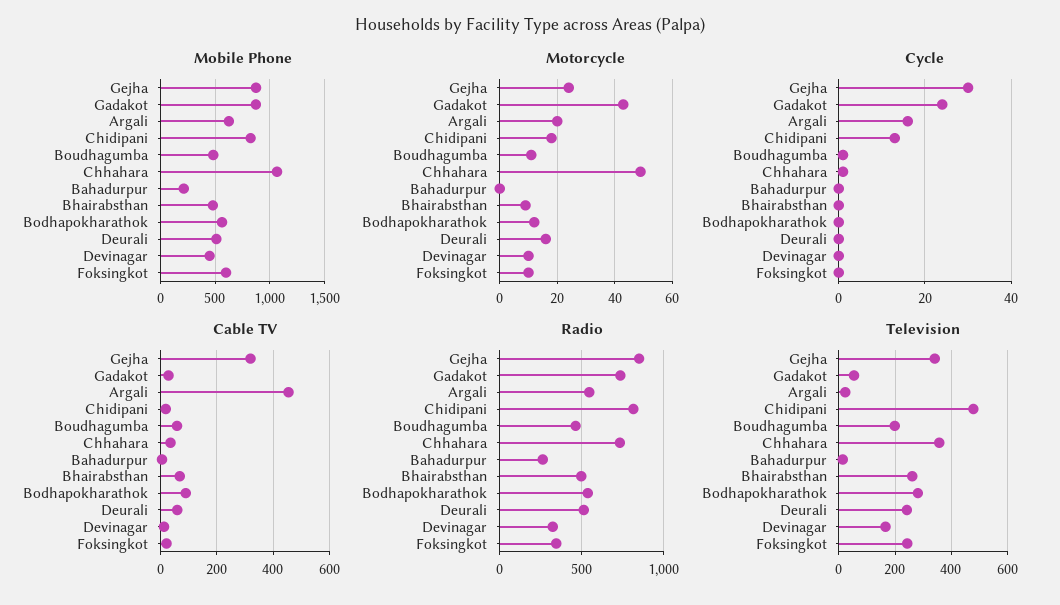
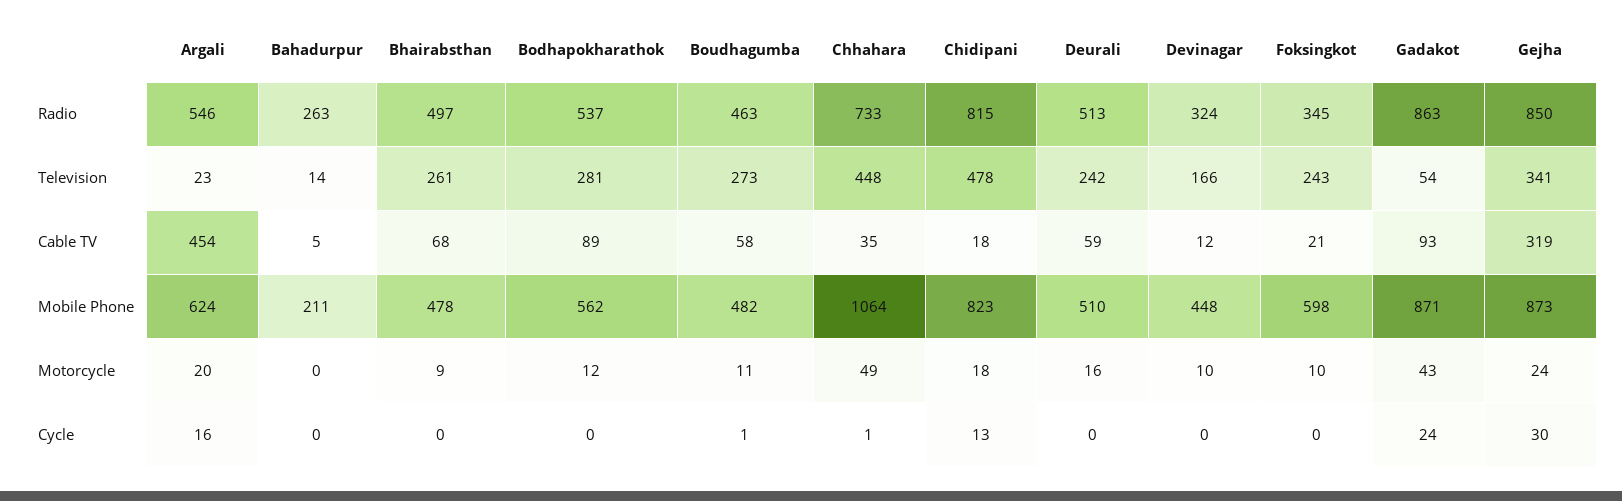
  {
    "Mobile Phone": {
      "Gejha": 873,
      "Gadakot": 871,
      "Argali": 624,
      "Chidipani": 823,
      "Boudhagumba": 482,
      "Chhahara": 1064,
      "Bahadurpur": 211,
      "Bhairabsthan": 478,
      "Bodhapokharathok": 562,
      "Deurali": 510,
      "Devinagar": 448,
      "Foksingkot": 598
    },
    "Motorcycle": {
      "Gejha": 24,
      "Gadakot": 43,
      "Argali": 20,
      "Chidipani": 18,
      "Boudhagumba": 11,
      "Chhahara": 49,
      "Bahadurpur": 0,
      "Bhairabsthan": 9,
      "Bodhapokharathok": 12,
      "Deurali": 16,
      "Devinagar": 10,
      "Foksingkot": 10
    },
    "Cycle": {
      "Gejha": 30,
      "Gadakot": 24,
      "Argali": 16,
      "Chidipani": 13,
      "Boudhagumba": 1,
      "Chhahara": 1,
      "Bahadurpur": 0,
      "Bhairabsthan": 0,
      "Bodhapokharathok": 0,
      "Deurali": 0,
      "Devinagar": 0,
      "Foksingkot": 0
    },
    "Cable TV": {
      "Gejha": 319,
-     "Gadakot": 25,
+     "Gadakot": 93,
      "Argali": 454,
      "Chidipani": 18,
      "Boudhagumba": 58,
      "Chhahara": 35,
      "Bahadurpur": 5,
      "Bhairabsthan": 68,
      "Bodhapokharathok": 89,
      "Deurali": 59,
      "Devinagar": 12,
      "Foksingkot": 21
    },
    "Radio": {
      "Gejha": 850,
-     "Gadakot": 750,
+     "Gadakot": 863,
      "Argali": 546,
      "Chidipani": 815,
      "Boudhagumba": 463,
      "Chhahara": 733,
      "Bahadurpur": 263,
      "Bhairabsthan": 497,
      "Bodhapokharathok": 537,
      "Deurali": 513,
      "Devinagar": 324,
      "Foksingkot": 345
    },
    "Television": {
      "Gejha": 341,
      "Gadakot": 54,
      "Argali": 23,
      "Chidipani": 478,
-     "Boudhagumba": 200,
+     "Boudhagumba": 273,
-     "Chhahara": 350,
+     "Chhahara": 448,
      "Bahadurpur": 14,
      "Bhairabsthan": 261,
      "Bodhapokharathok": 281,
      "Deurali": 242,
      "Devinagar": 166,
      "Foksingkot": 243
    }
  }

